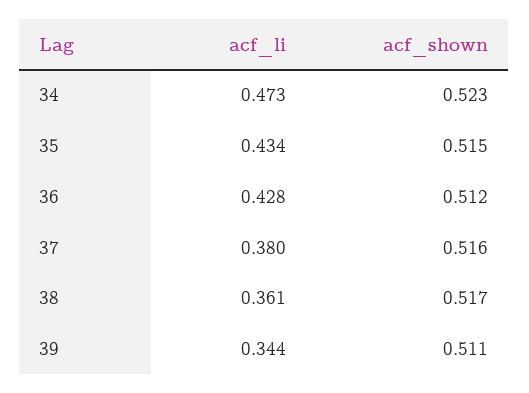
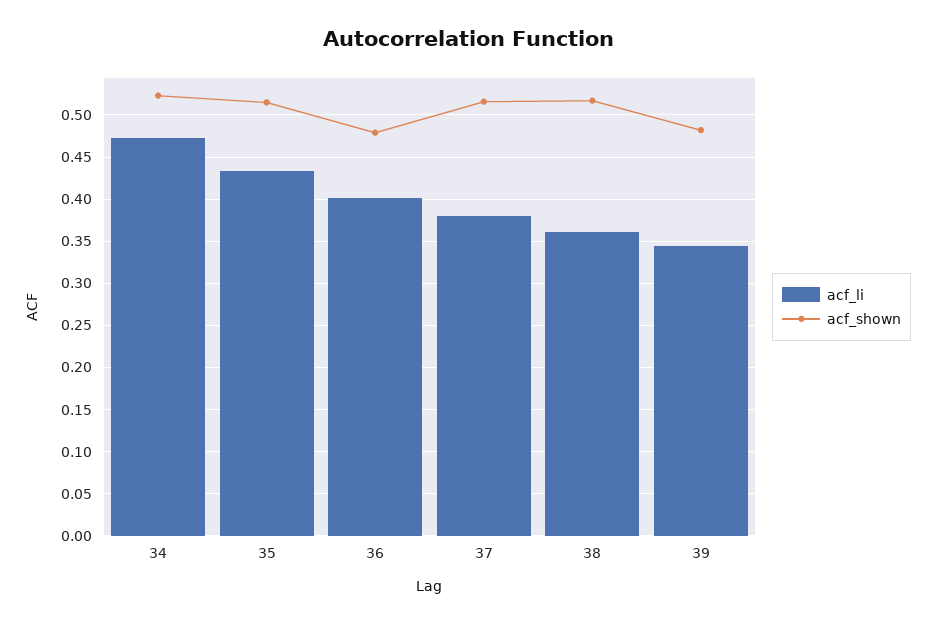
  {
    "acf_li": {
      "34": 0.473,
      "35": 0.434,
-     "36": 0.428,
+     "36": 0.4,
      "37": 0.38,
      "38": 0.361,
      "39": 0.344
    },
    "acf_shown": {
      "34": 0.523,
      "35": 0.515,
-     "36": 0.512,
+     "36": 0.48,
      "37": 0.516,
      "38": 0.517,
-     "39": 0.511
+     "39": 0.48
    }
  }

